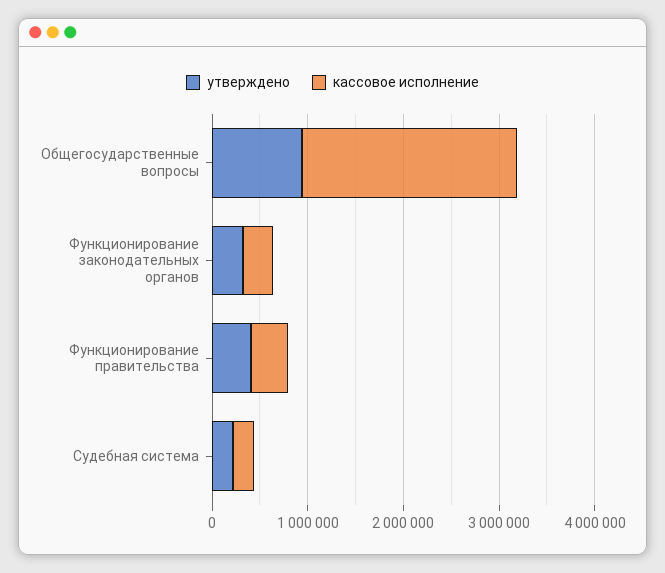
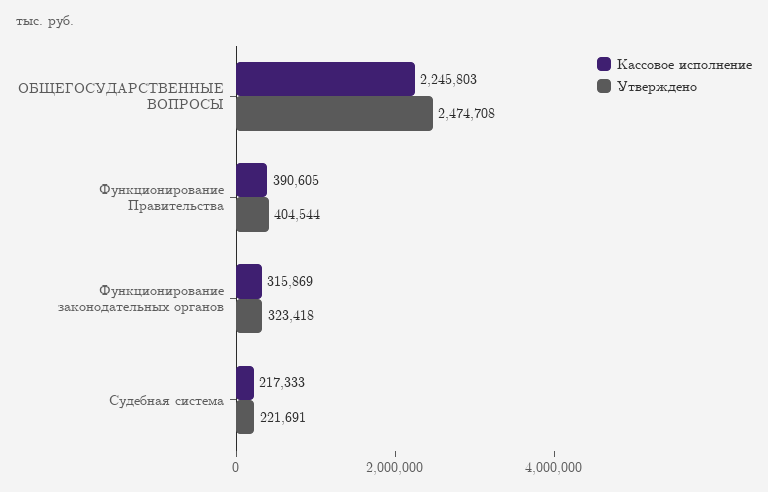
  {
    "утверждено": {
-     "Общегосударственные вопросы": 1000000,
+     "Общегосударственные вопросы": 2474708,
      "Функционирование законодательных органов": 323418,
      "Функционирование правительства": 404544,
      "Судебная система": 221691
    },
    "кассовое исполнение": {
      "Общегосударственные вопросы": 2245803,
      "Функционирование законодательных органов": 315869,
      "Функционирование правительства": 390605,
      "Судебная система": 217333
    }
  }

